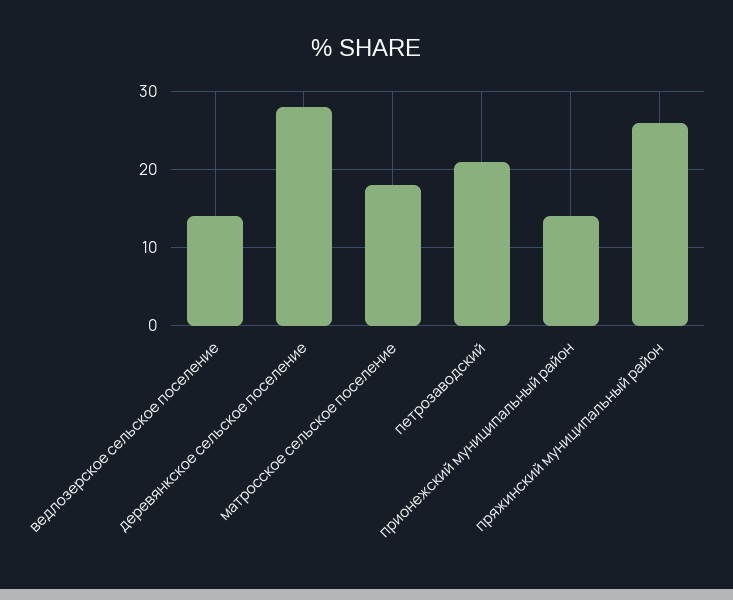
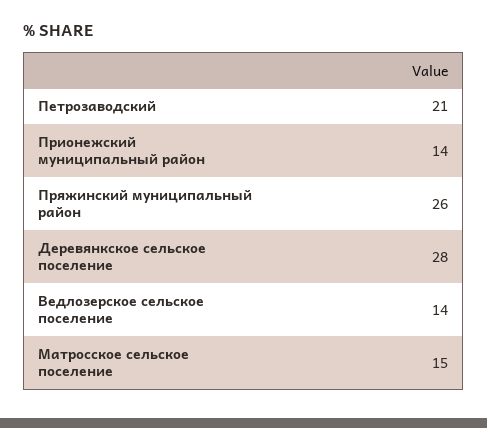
  {
    "ведлозерское сельское поселение": 14,
    "деревянкское сельское поселение": 28,
-   "матросское сельское поселение": 18,
+   "матросское сельское поселение": 15,
    "петрозаводский": 21,
    "прионежский муниципальный район": 14,
    "пряжинский муниципальный район": 26
  }

